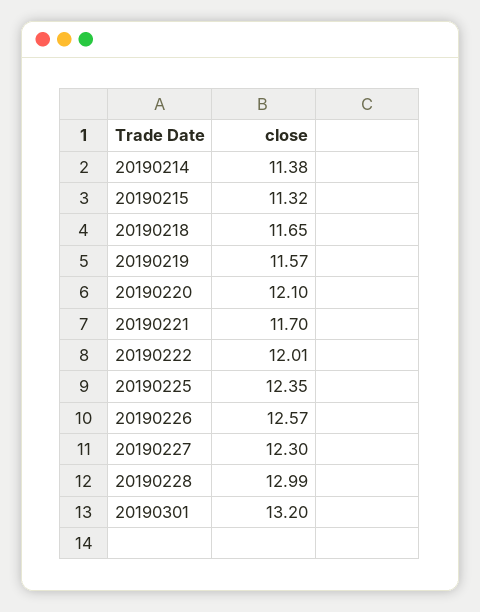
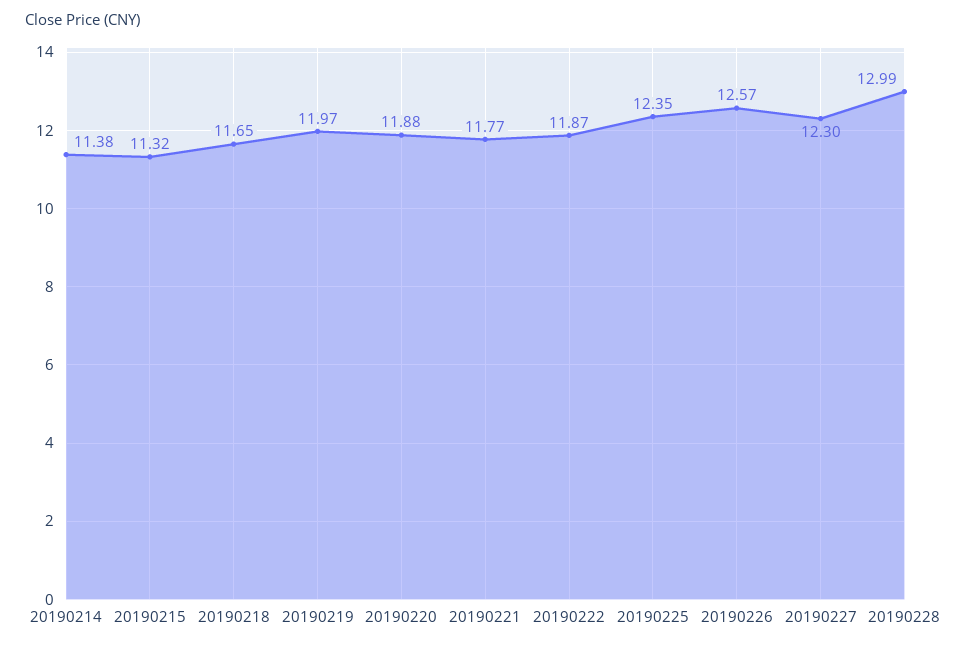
  {
    "20190214": 11.38,
    "20190215": 11.32,
    "20190218": 11.65,
-   "20190219": 11.57,
+   "20190219": 11.97,
-   "20190220": 12.1,
+   "20190220": 11.88,
-   "20190221": 11.7,
+   "20190221": 11.77,
-   "20190222": 12.01,
+   "20190222": 11.87,
    "20190225": 12.35,
    "20190226": 12.57,
    "20190227": 12.3,
-   "20190228": 12.99,
+   "20190228": 12.99
-   "20190301": 13.2
  }

